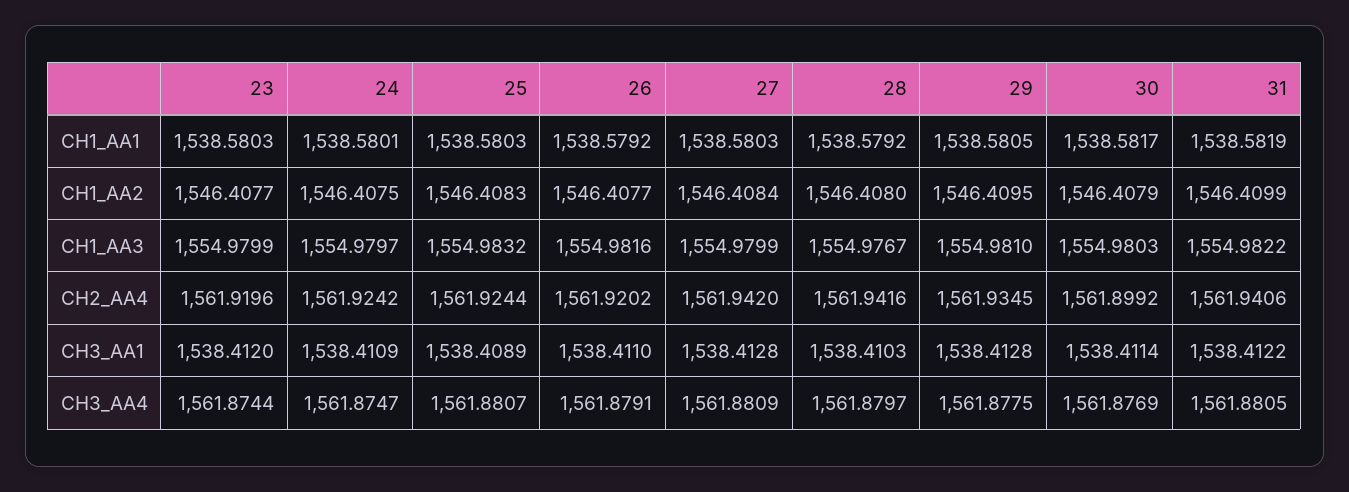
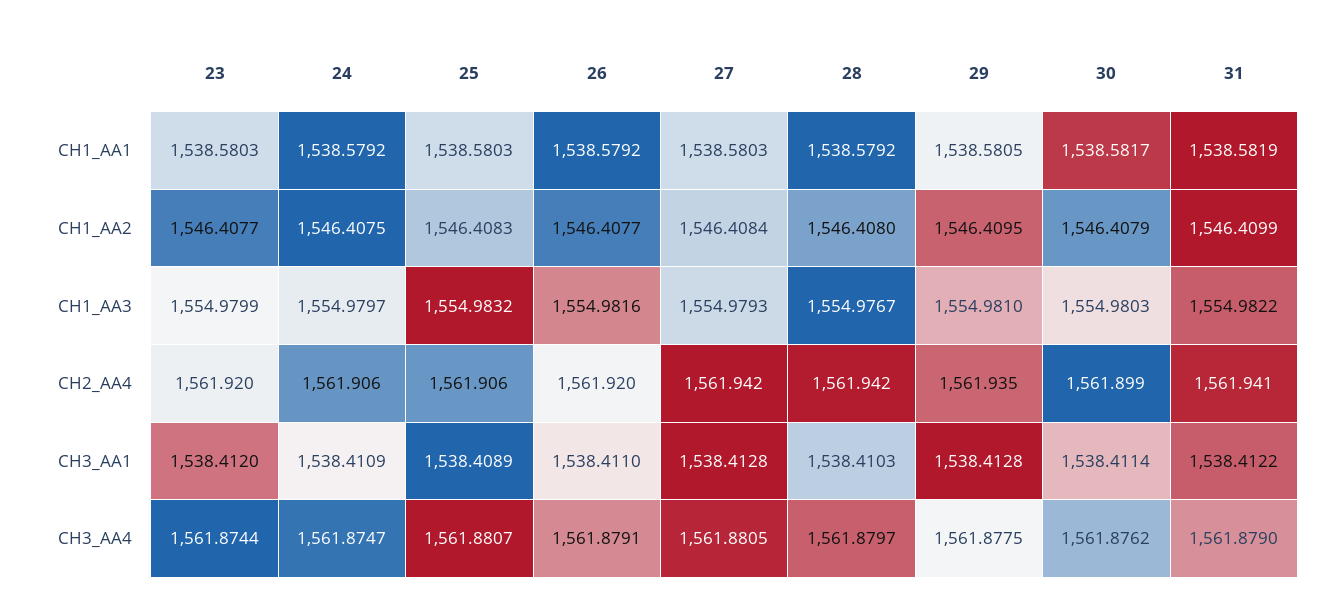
  {
    "23": {
      "CH1_AA1": 1538.5803,
      "CH1_AA2": 1546.4077,
      "CH1_AA3": 1554.9799,
      "CH2_AA4": 1561.9196,
      "CH3_AA1": 1538.412,
      "CH3_AA4": 1561.8744
    },
    "24": {
-     "CH1_AA1": 1538.5801,
+     "CH1_AA1": 1538.5792,
      "CH1_AA2": 1546.4075,
      "CH1_AA3": 1554.9797,
-     "CH2_AA4": 1561.9242,
+     "CH2_AA4": 1561.906,
      "CH3_AA1": 1538.4109,
      "CH3_AA4": 1561.8747
    },
    "25": {
      "CH1_AA1": 1538.5803,
      "CH1_AA2": 1546.4083,
      "CH1_AA3": 1554.9832,
-     "CH2_AA4": 1561.9244,
+     "CH2_AA4": 1561.906,
      "CH3_AA1": 1538.4089,
      "CH3_AA4": 1561.8807
    },
    "26": {
      "CH1_AA1": 1538.5792,
      "CH1_AA2": 1546.4077,
      "CH1_AA3": 1554.9816,
      "CH2_AA4": 1561.9202,
      "CH3_AA1": 1538.411,
      "CH3_AA4": 1561.8791
    },
    "27": {
      "CH1_AA1": 1538.5803,
      "CH1_AA2": 1546.4084,
-     "CH1_AA3": 1554.9799,
+     "CH1_AA3": 1554.9793,
      "CH2_AA4": 1561.942,
      "CH3_AA1": 1538.4128,
-     "CH3_AA4": 1561.8809
+     "CH3_AA4": 1561.8805
    },
    "28": {
      "CH1_AA1": 1538.5792,
      "CH1_AA2": 1546.408,
      "CH1_AA3": 1554.9767,
      "CH2_AA4": 1561.9416,
      "CH3_AA1": 1538.4103,
      "CH3_AA4": 1561.8797
    },
    "29": {
      "CH1_AA1": 1538.5805,
      "CH1_AA2": 1546.4095,
      "CH1_AA3": 1554.981,
      "CH2_AA4": 1561.9345,
      "CH3_AA1": 1538.4128,
      "CH3_AA4": 1561.8775
    },
    "30": {
      "CH1_AA1": 1538.5817,
      "CH1_AA2": 1546.4079,
      "CH1_AA3": 1554.9803,
      "CH2_AA4": 1561.8992,
      "CH3_AA1": 1538.4114,
-     "CH3_AA4": 1561.8769
+     "CH3_AA4": 1561.8762
    },
    "31": {
      "CH1_AA1": 1538.5819,
      "CH1_AA2": 1546.4099,
      "CH1_AA3": 1554.9822,
      "CH2_AA4": 1561.9406,
      "CH3_AA1": 1538.4122,
-     "CH3_AA4": 1561.8805
+     "CH3_AA4": 1561.879
    }
  }

